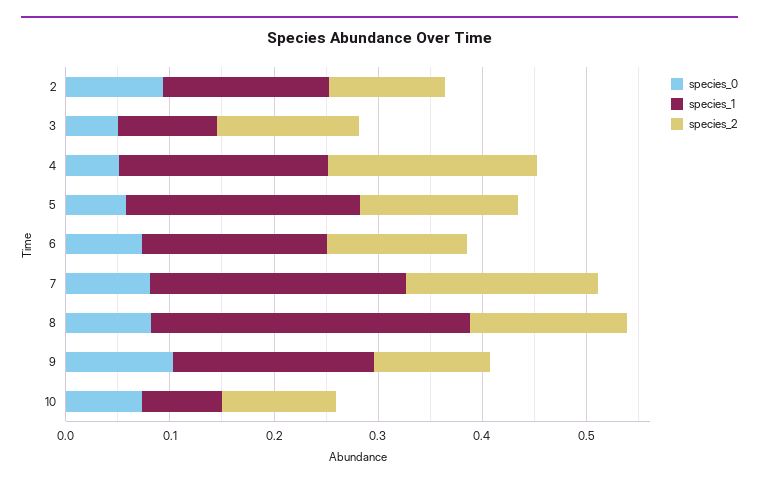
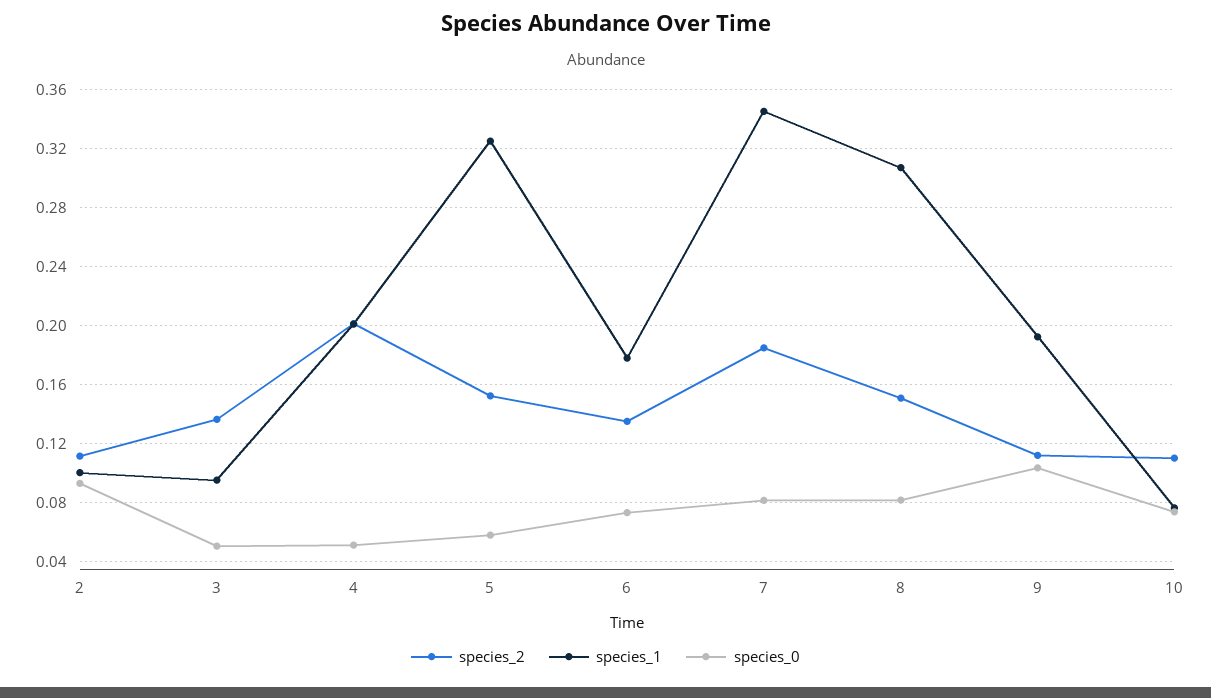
  {
    "species_0": {
      "2": 0.095,
      "3": 0.05,
      "4": 0.05,
      "5": 0.06,
      "6": 0.075,
      "7": 0.08,
      "8": 0.08,
      "9": 0.105,
      "10": 0.075
    },
    "species_1": {
-     "2": 0.16,
+     "2": 0.1,
      "3": 0.095,
      "4": 0.2,
-     "5": 0.22,
+     "5": 0.325,
      "6": 0.18,
-     "7": 0.24,
+     "7": 0.345,
      "8": 0.305,
      "9": 0.19,
      "10": 0.075
    },
    "species_2": {
      "2": 0.11,
      "3": 0.135,
      "4": 0.2,
      "5": 0.15,
      "6": 0.135,
      "7": 0.185,
      "8": 0.15,
      "9": 0.11,
      "10": 0.11
    }
  }

